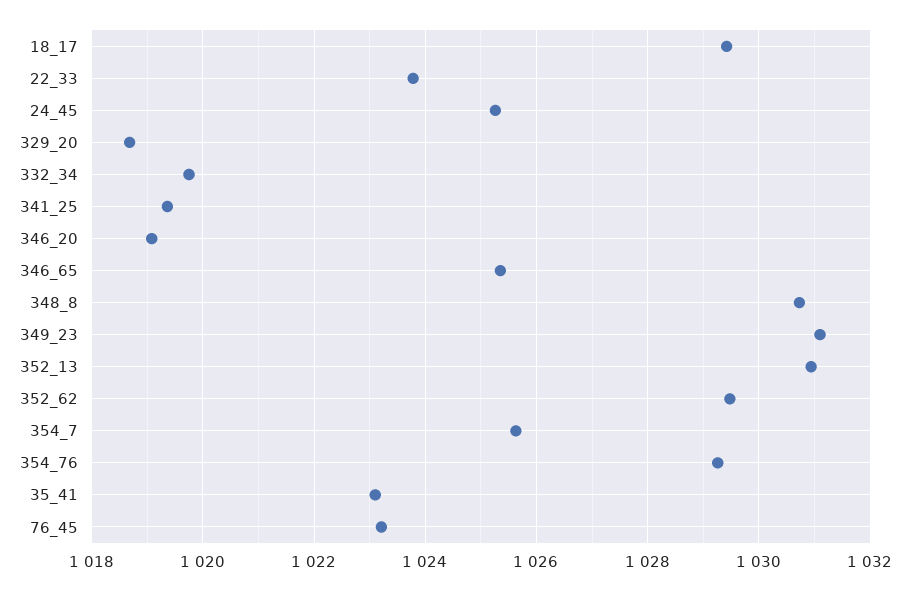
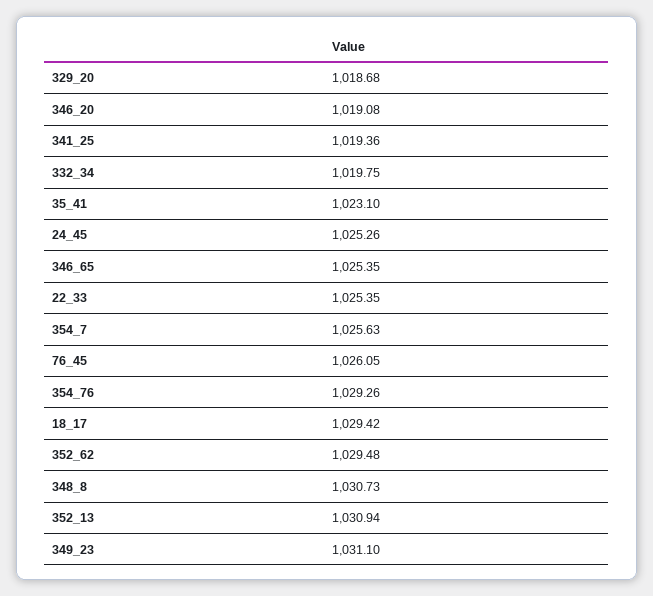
  {
    "18_17": 1029.42,
-   "22_33": 1023.8,
+   "22_33": 1025.35,
    "24_45": 1025.26,
    "329_20": 1018.68,
    "332_34": 1019.75,
    "341_25": 1019.36,
    "346_20": 1019.08,
    "346_65": 1025.35,
    "348_8": 1030.73,
    "349_23": 1031.1,
    "352_13": 1030.94,
    "352_62": 1029.48,
    "354_7": 1025.63,
    "354_76": 1029.26,
    "35_41": 1023.1,
-   "76_45": 1023.2
+   "76_45": 1026.05
  }

